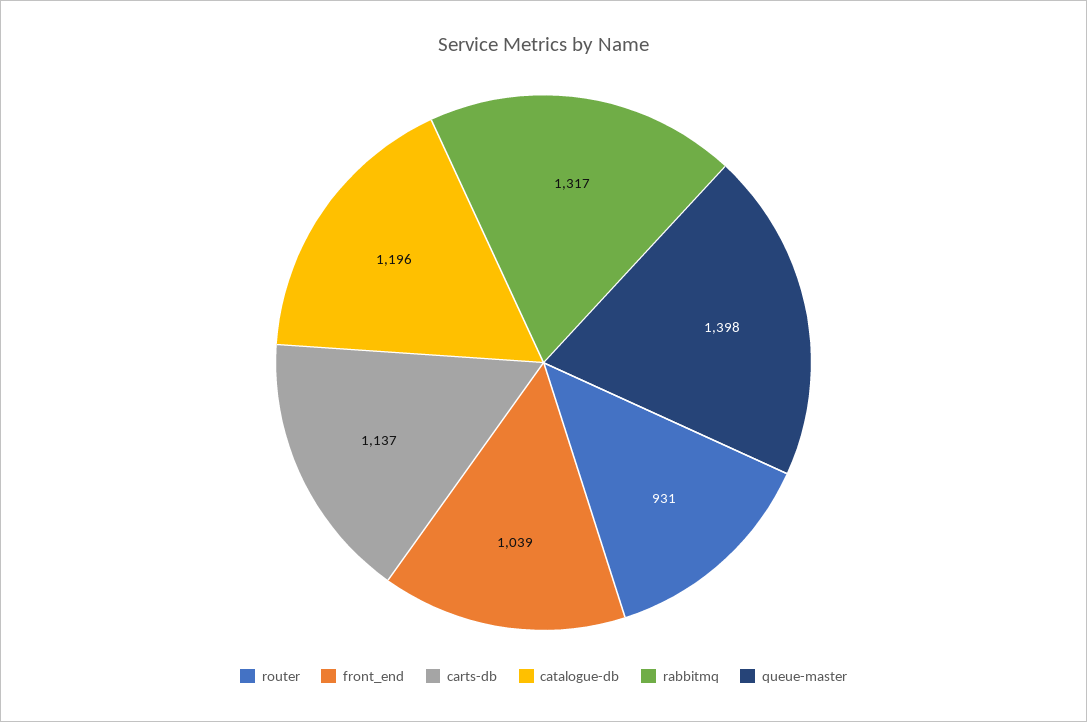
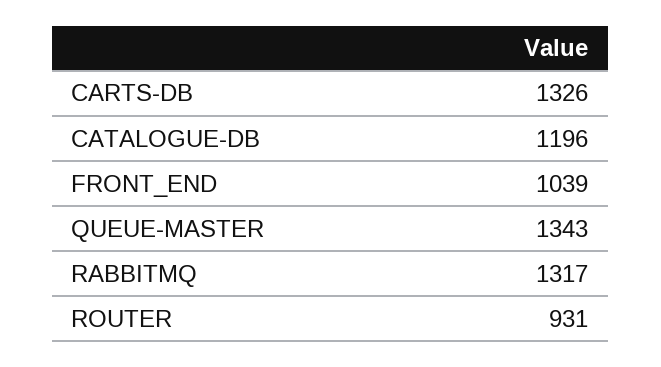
  {
    "router": 931,
    "front_end": 1039,
-   "carts-db": 1137,
+   "carts-db": 1326,
    "catalogue-db": 1196,
    "rabbitmq": 1317,
-   "queue-master": 1398
+   "queue-master": 1343
  }

